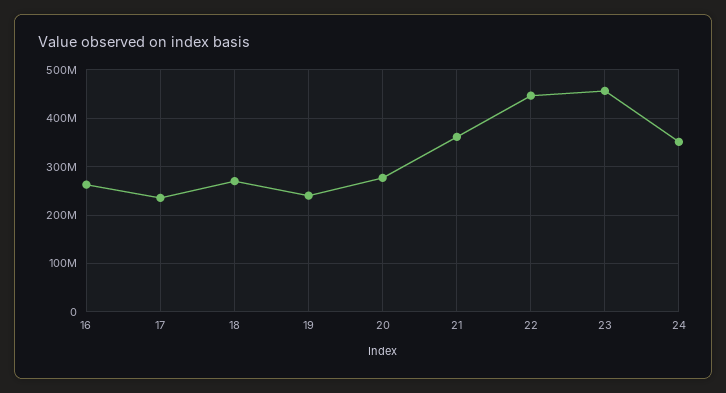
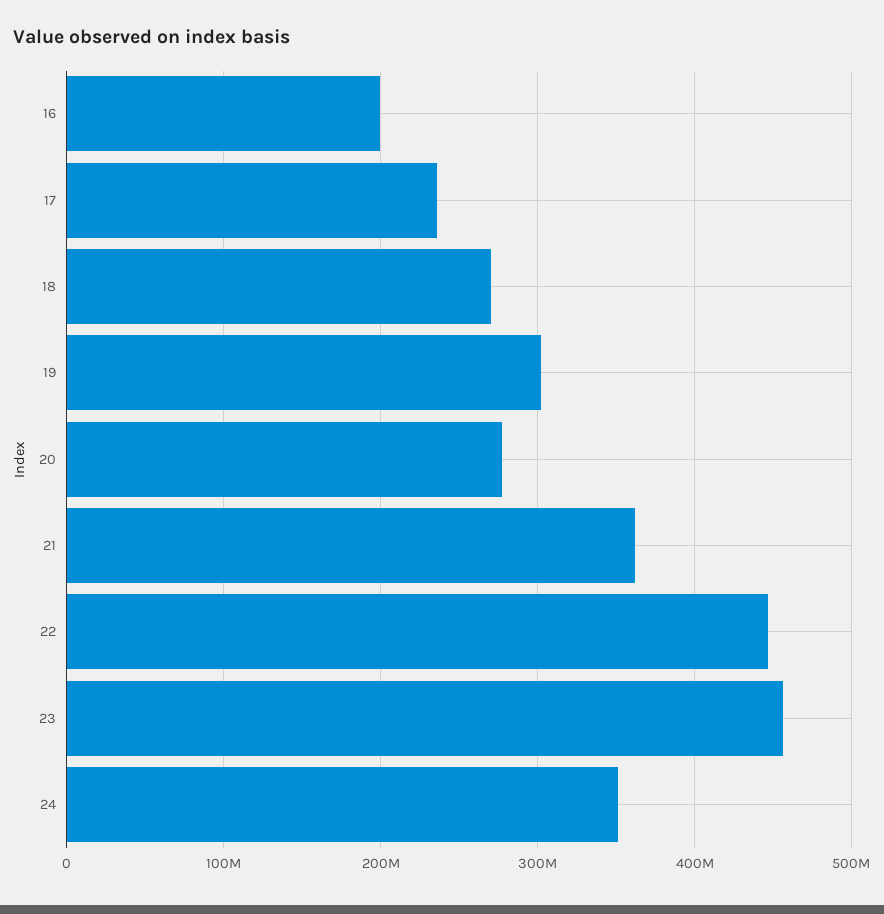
  {
-   "16": 260000000,
+   "16": 200000000,
    "17": 240000000,
    "18": 270000000,
-   "19": 240000000,
+   "19": 300000000,
    "20": 280000000,
    "21": 360000000,
    "22": 450000000,
    "23": 460000000,
    "24": 350000000
  }

